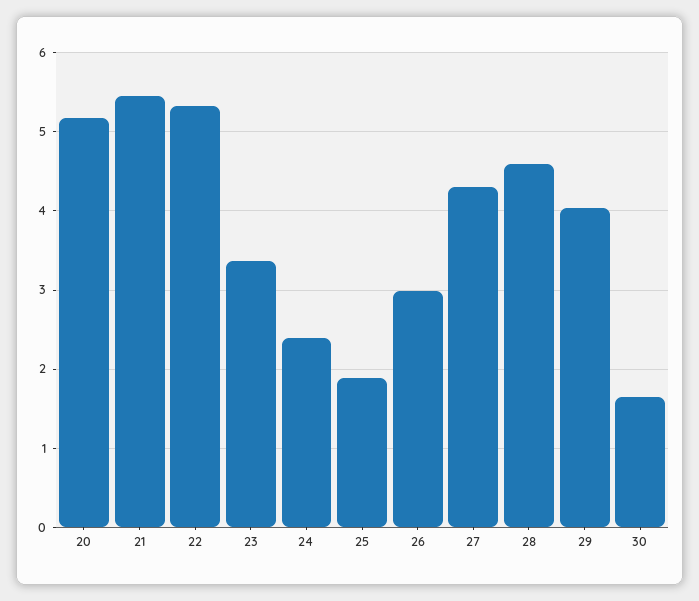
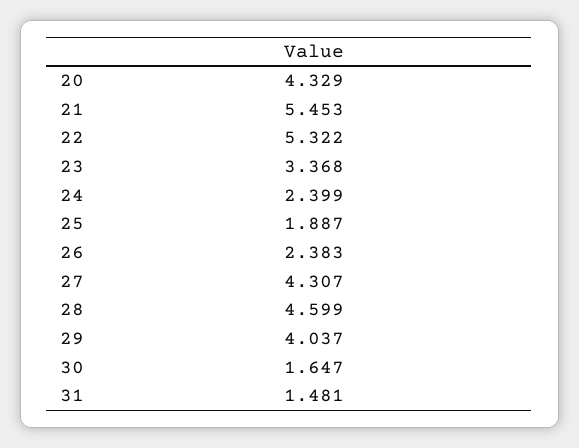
  {
-   "20": 5.2,
+   "20": 4.329,
    "21": 5.453,
    "22": 5.322,
    "23": 3.368,
    "24": 2.399,
    "25": 1.887,
-   "26": 3,
+   "26": 2.383,
    "27": 4.307,
    "28": 4.599,
    "29": 4.037,
-   "30": 1.647
+   "30": 1.647,
+   "31": 1.481
  }

